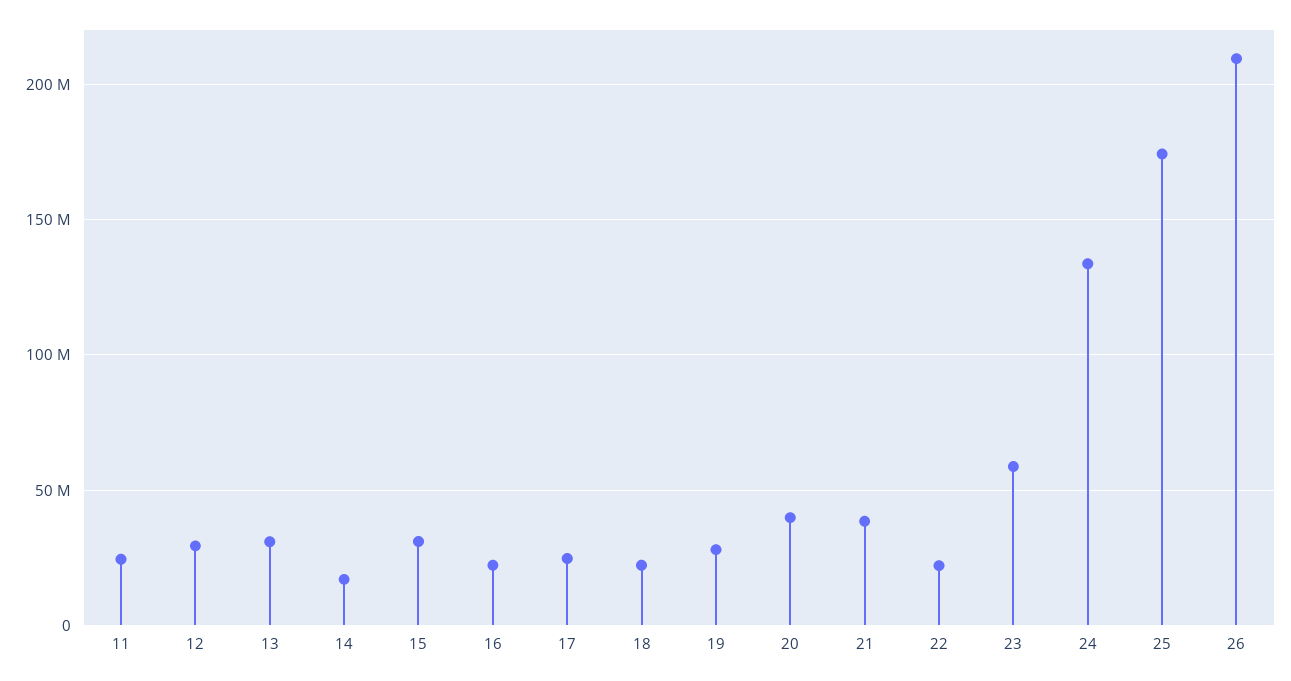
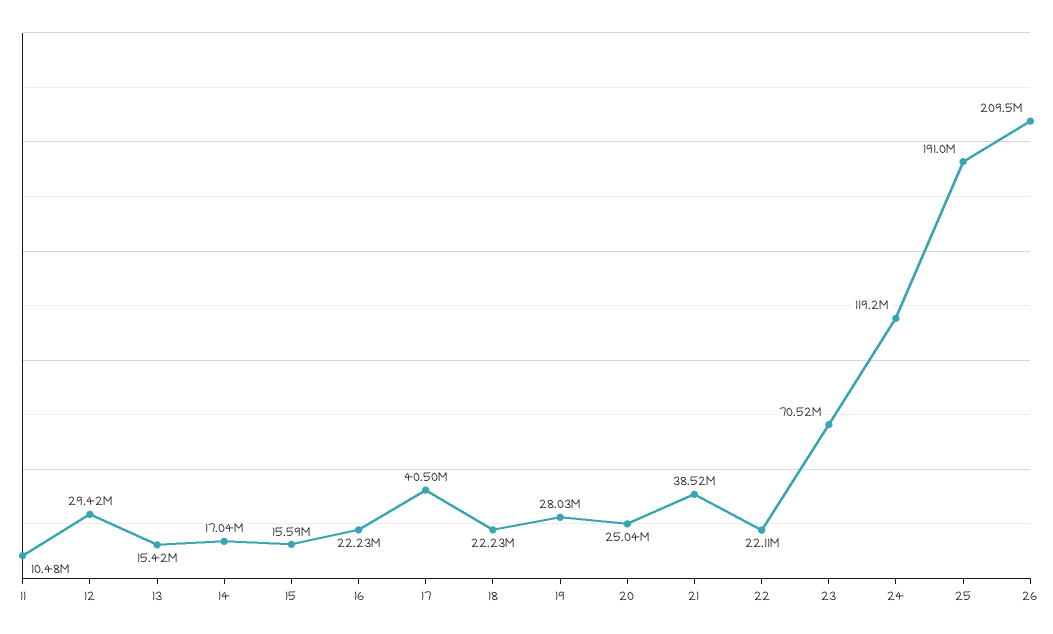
  {
-   "11": 25000000,
+   "11": 10480000,
    "12": 29420000,
-   "13": 30000000,
+   "13": 15420000,
    "14": 17040000,
-   "15": 30000000,
+   "15": 15590000,
    "16": 22230000,
-   "17": 25000000,
+   "17": 40500000,
    "18": 22230000,
    "19": 28030000,
-   "20": 40000000,
+   "20": 25040000,
    "21": 38520000,
    "22": 22110000,
-   "23": 60000000,
+   "23": 70520000,
-   "24": 135000000,
+   "24": 119200000,
-   "25": 175000000,
+   "25": 191000000,
    "26": 209500000
  }

